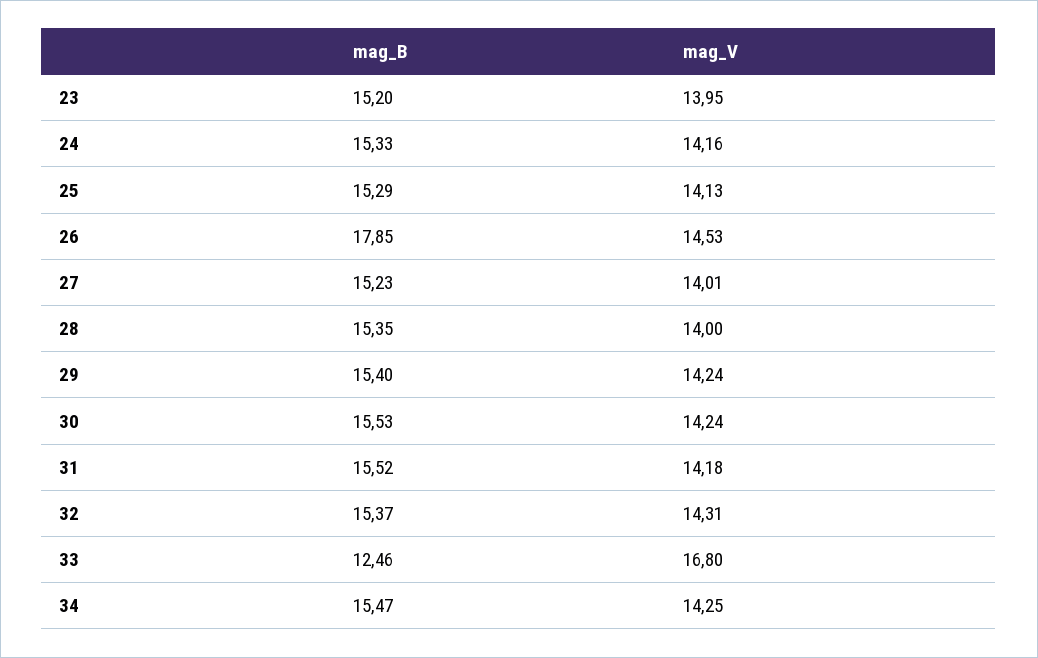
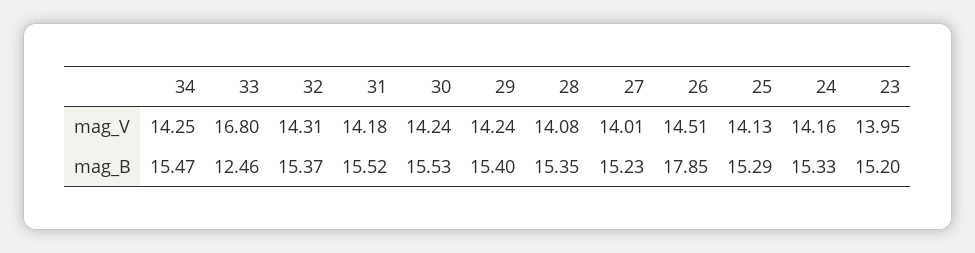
  {
    "mag_B": {
      "23": 15.2,
      "24": 15.33,
      "25": 15.29,
      "26": 17.85,
      "27": 15.23,
      "28": 15.35,
      "29": 15.4,
      "30": 15.53,
      "31": 15.52,
      "32": 15.37,
      "33": 12.46,
      "34": 15.47
    },
    "mag_V": {
      "23": 13.95,
      "24": 14.16,
      "25": 14.13,
-     "26": 14.53,
+     "26": 14.51,
      "27": 14.01,
-     "28": 14,
+     "28": 14.08,
      "29": 14.24,
      "30": 14.24,
      "31": 14.18,
      "32": 14.31,
      "33": 16.8,
      "34": 14.25
    }
  }

